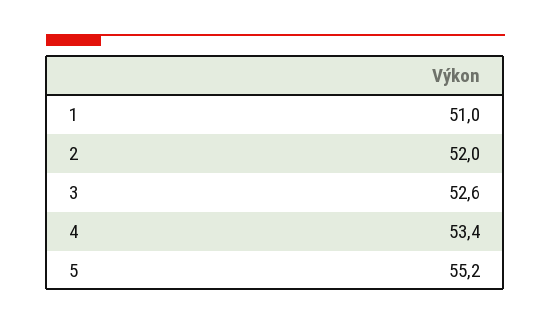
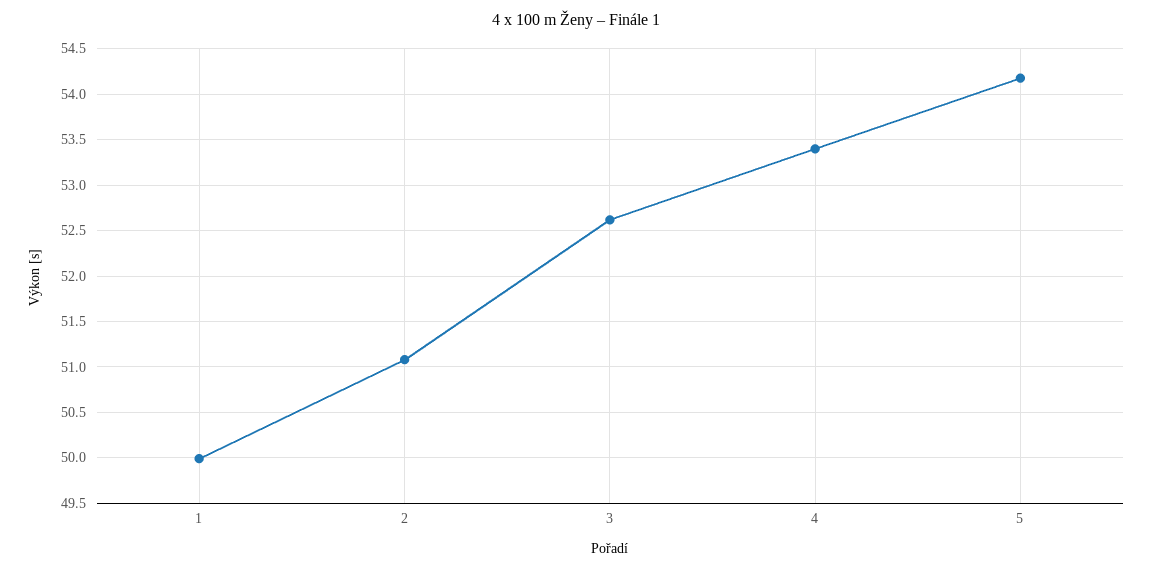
  {
-   "1": 51,
+   "1": 50,
-   "2": 52,
+   "2": 51.1,
    "3": 52.6,
    "4": 53.4,
-   "5": 55.2
+   "5": 54.2
  }

